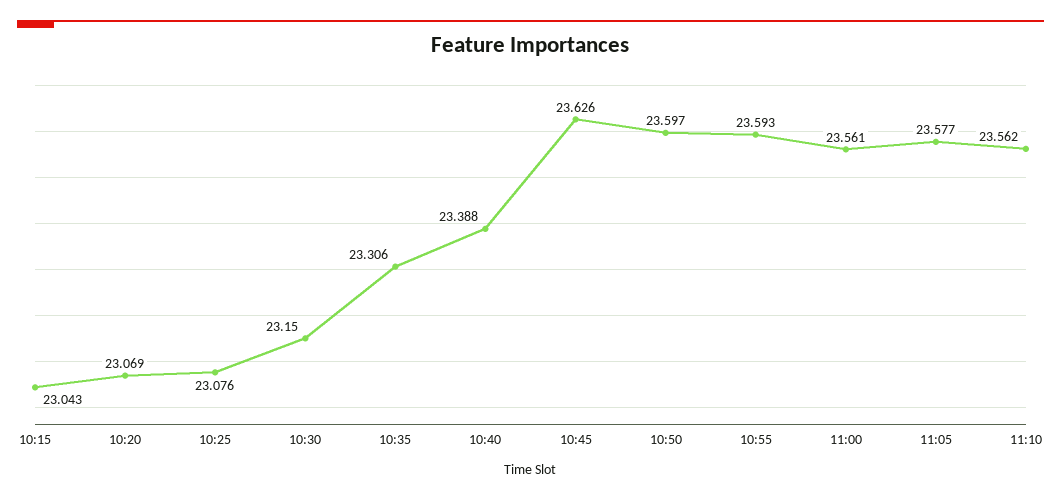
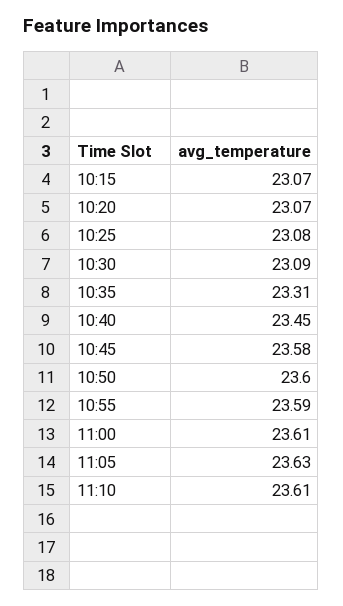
  {
-   "10:15": 23.043,
+   "10:15": 23.07,
    "10:20": 23.069,
    "10:25": 23.076,
-   "10:30": 23.15,
+   "10:30": 23.09,
    "10:35": 23.306,
-   "10:40": 23.388,
+   "10:40": 23.45,
-   "10:45": 23.626,
+   "10:45": 23.58,
    "10:50": 23.597,
    "10:55": 23.593,
-   "11:00": 23.561,
+   "11:00": 23.61,
-   "11:05": 23.577,
+   "11:05": 23.63,
-   "11:10": 23.562
+   "11:10": 23.61
  }

